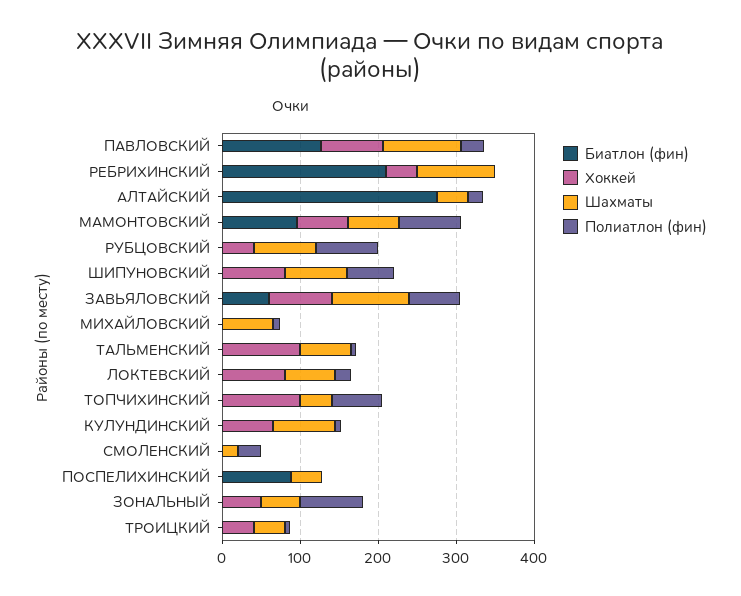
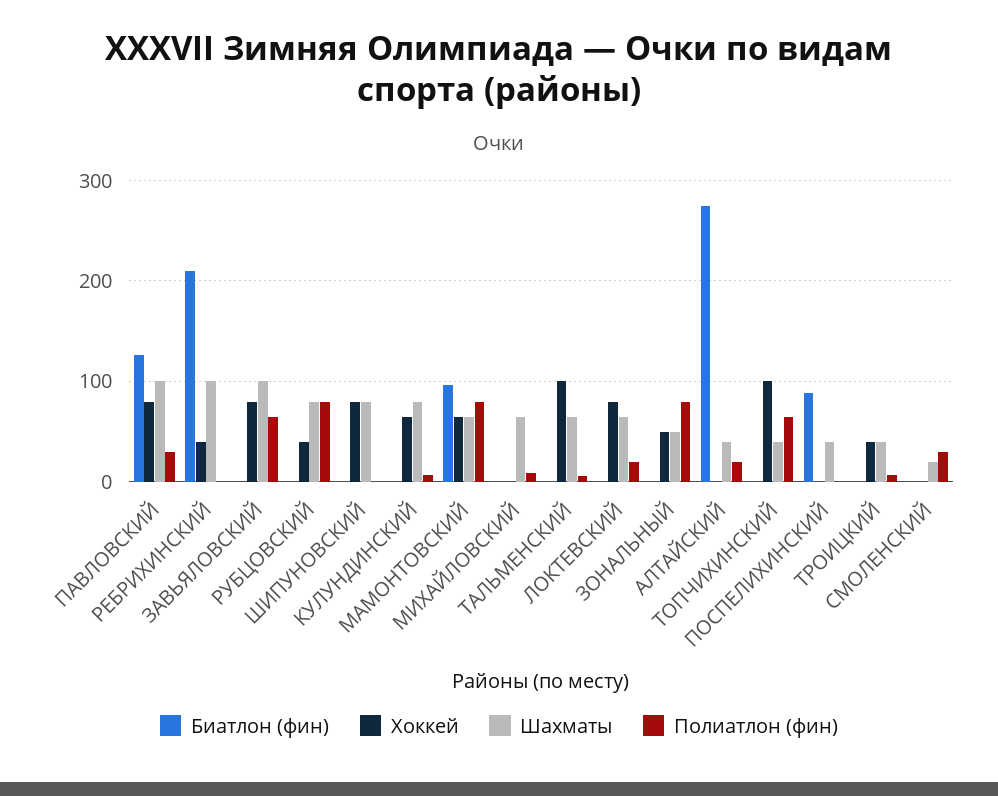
  {
    "Биатлон (фин)": {
      "ПАВЛОВСКИЙ": 130,
      "РЕБРИХИНСКИЙ": 210,
      "АЛТАЙСКИЙ": 280,
      "МАМОНТОВСКИЙ": 100,
      "РУБЦОВСКИЙ": 0,
      "ШИПУНОВСКИЙ": 0,
-     "ЗАВЬЯЛОВСКИЙ": 60,
+     "ЗАВЬЯЛОВСКИЙ": 0,
      "МИХАЙЛОВСКИЙ": 0,
      "ТАЛЬМЕНСКИЙ": 0,
      "ЛОКТЕВСКИЙ": 0,
      "ТОПЧИХИНСКИЙ": 0,
      "КУЛУНДИНСКИЙ": 0,
      "СМОЛЕНСКИЙ": 0,
      "ПОСПЕЛИХИНСКИЙ": 90,
      "ЗОНАЛЬНЫЙ": 0,
      "ТРОИЦКИЙ": 0
    },
    "Хоккей": {
      "ПАВЛОВСКИЙ": 80,
      "РЕБРИХИНСКИЙ": 40,
      "АЛТАЙСКИЙ": 0,
      "МАМОНТОВСКИЙ": 70,
      "РУБЦОВСКИЙ": 40,
      "ШИПУНОВСКИЙ": 80,
      "ЗАВЬЯЛОВСКИЙ": 80,
      "МИХАЙЛОВСКИЙ": 0,
      "ТАЛЬМЕНСКИЙ": 100,
      "ЛОКТЕВСКИЙ": 80,
      "ТОПЧИХИНСКИЙ": 100,
      "КУЛУНДИНСКИЙ": 70,
      "СМОЛЕНСКИЙ": 0,
      "ПОСПЕЛИХИНСКИЙ": 0,
      "ЗОНАЛЬНЫЙ": 50,
      "ТРОИЦКИЙ": 40
    },
    "Шахматы": {
      "ПАВЛОВСКИЙ": 100,
      "РЕБРИХИНСКИЙ": 100,
      "АЛТАЙСКИЙ": 40,
      "МАМОНТОВСКИЙ": 70,
      "РУБЦОВСКИЙ": 80,
      "ШИПУНОВСКИЙ": 80,
      "ЗАВЬЯЛОВСКИЙ": 100,
      "МИХАЙЛОВСКИЙ": 70,
      "ТАЛЬМЕНСКИЙ": 70,
      "ЛОКТЕВСКИЙ": 70,
      "ТОПЧИХИНСКИЙ": 40,
      "КУЛУНДИНСКИЙ": 80,
      "СМОЛЕНСКИЙ": 20,
      "ПОСПЕЛИХИНСКИЙ": 40,
      "ЗОНАЛЬНЫЙ": 50,
      "ТРОИЦКИЙ": 40
    },
    "Полиатлон (фин)": {
      "ПАВЛОВСКИЙ": 30,
      "РЕБРИХИНСКИЙ": 0,
      "АЛТАЙСКИЙ": 20,
      "МАМОНТОВСКИЙ": 80,
      "РУБЦОВСКИЙ": 80,
-     "ШИПУНОВСКИЙ": 60,
+     "ШИПУНОВСКИЙ": 0,
      "ЗАВЬЯЛОВСКИЙ": 70,
      "МИХАЙЛОВСКИЙ": 10,
      "ТАЛЬМЕНСКИЙ": 10,
      "ЛОКТЕВСКИЙ": 20,
      "ТОПЧИХИНСКИЙ": 70,
      "КУЛУНДИНСКИЙ": 10,
      "СМОЛЕНСКИЙ": 30,
      "ПОСПЕЛИХИНСКИЙ": 0,
      "ЗОНАЛЬНЫЙ": 80,
      "ТРОИЦКИЙ": 10
    }
  }

